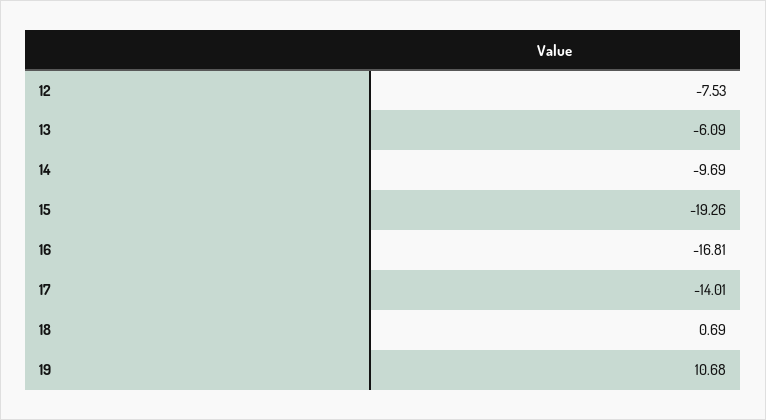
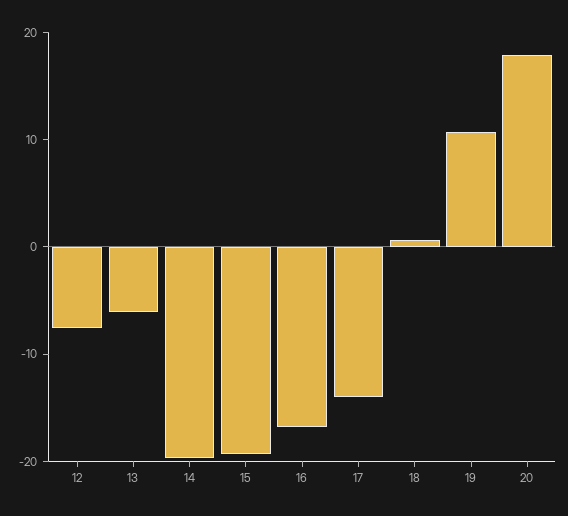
  {
    "12": -7.53,
    "13": -6.09,
-   "14": -9.69,
+   "14": -20,
    "15": -19.26,
    "16": -16.81,
    "17": -14.01,
    "18": 0.69,
-   "19": 10.68
+   "19": 10.68,
+   "20": 18
  }

